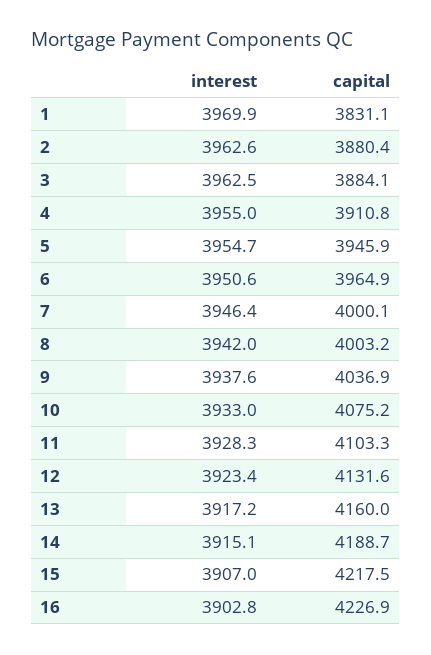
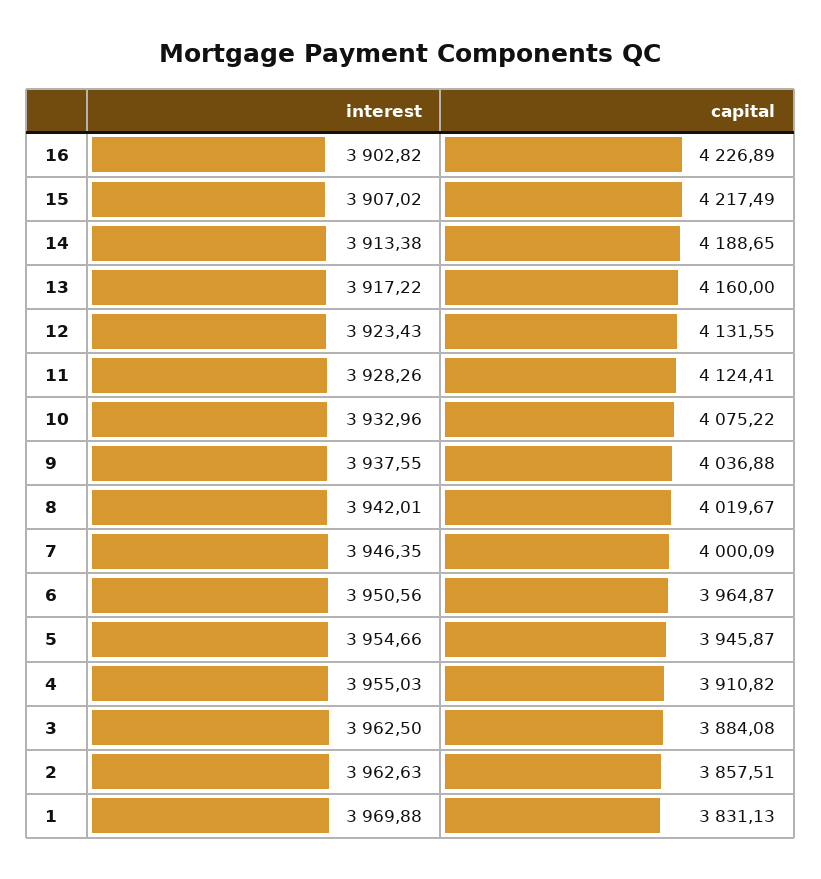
  {
    "interest": {
      "1": 3969.88,
      "2": 3962.63,
      "3": 3962.5,
      "4": 3955.03,
      "5": 3954.66,
      "6": 3950.56,
      "7": 3946.35,
      "8": 3942.01,
      "9": 3937.55,
      "10": 3932.96,
      "11": 3928.26,
      "12": 3923.43,
      "13": 3917.22,
-     "14": 3915.1,
+     "14": 3913.38,
      "15": 3907.02,
      "16": 3902.82
    },
    "capital": {
      "1": 3831.13,
-     "2": 3880.4,
+     "2": 3857.51,
      "3": 3884.08,
      "4": 3910.82,
      "5": 3945.87,
      "6": 3964.87,
      "7": 4000.09,
-     "8": 4003.2,
+     "8": 4019.67,
      "9": 4036.88,
      "10": 4075.22,
-     "11": 4103.3,
+     "11": 4124.41,
      "12": 4131.55,
      "13": 4160,
      "14": 4188.65,
      "15": 4217.49,
      "16": 4226.89
    }
  }

